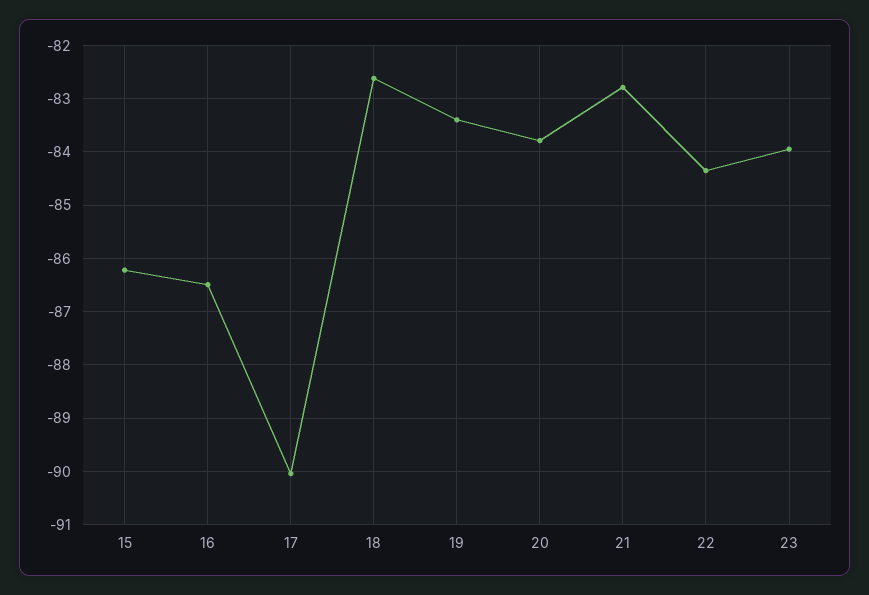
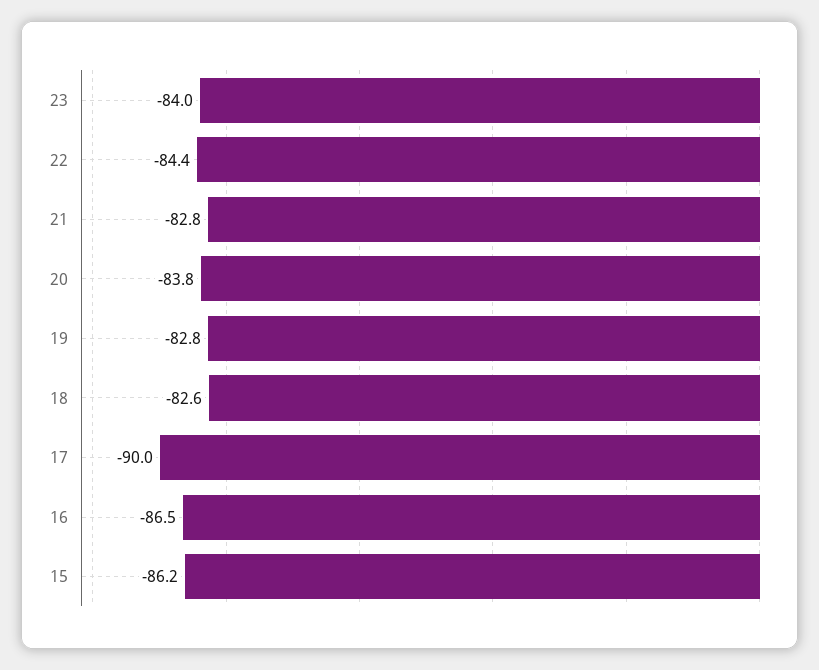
  {
    "15": -86.2,
    "16": -86.5,
    "17": -90,
    "18": -82.6,
-   "19": -83.4,
+   "19": -82.8,
    "20": -83.8,
    "21": -82.8,
    "22": -84.4,
    "23": -84
  }

